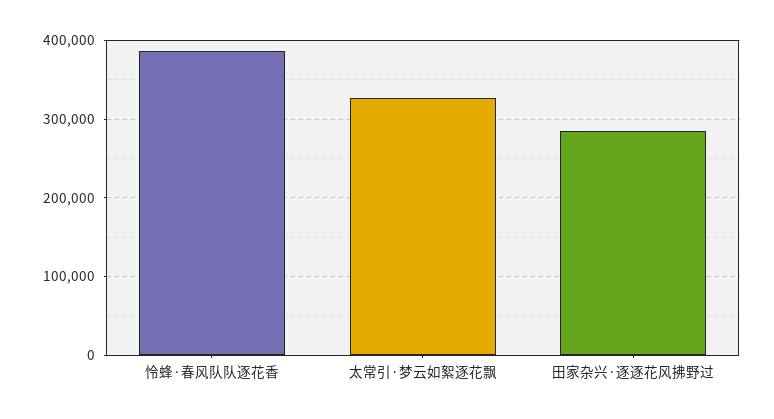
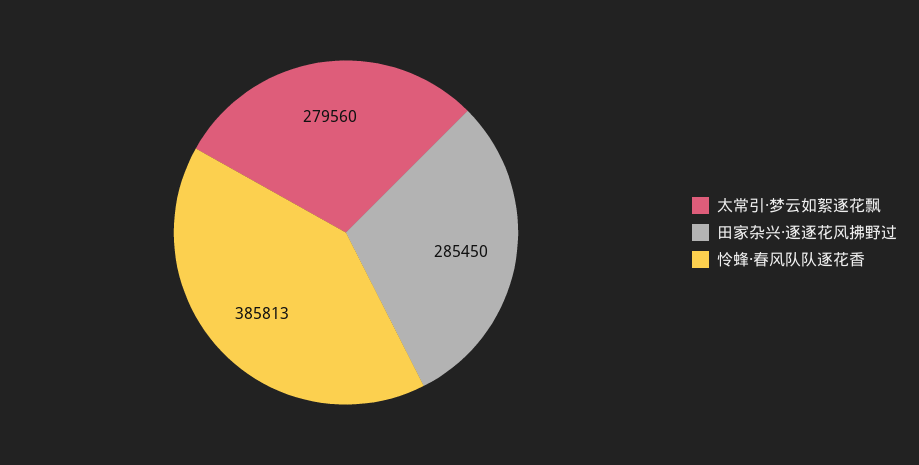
  {
    "怜蜂·春风队队逐花香": 385813,
-   "太常引·梦云如絮逐花飘": 330000,
+   "太常引·梦云如絮逐花飘": 279560,
    "田家杂兴·逐逐花风拂野过": 285450
  }

